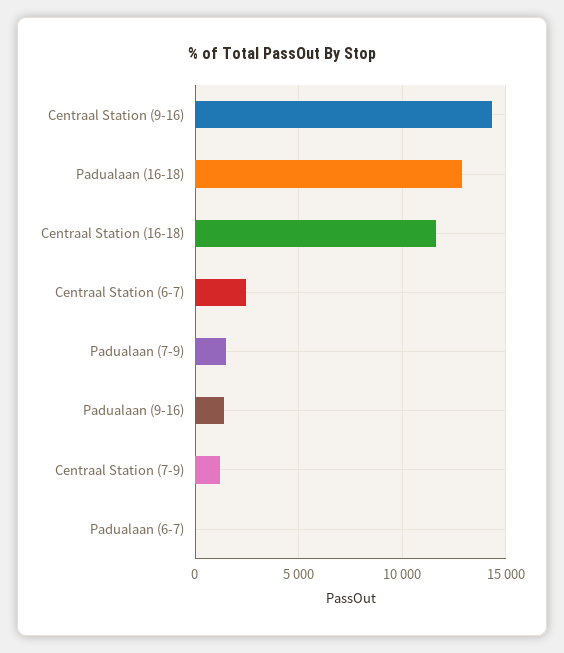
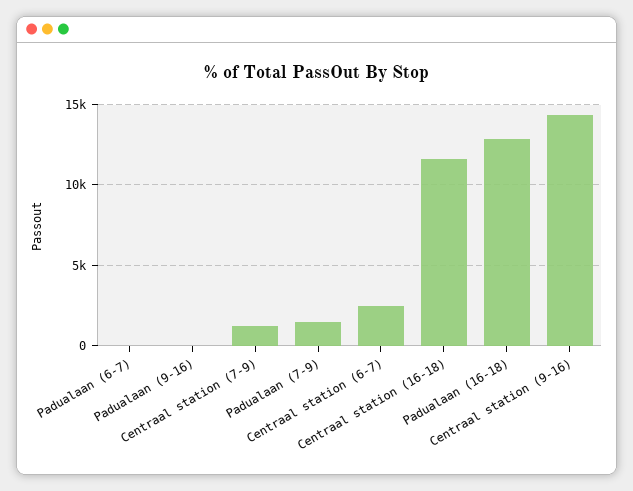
  {
    "Centraal Station (9-16)": 14500,
    "Padualaan (16-18)": 13000,
    "Centraal Station (16-18)": 11500,
    "Centraal Station (6-7)": 2500,
    "Padualaan (7-9)": 1500,
-   "Padualaan (9-16)": 1500,
+   "Padualaan (9-16)": 0,
    "Centraal Station (7-9)": 1000,
    "Padualaan (6-7)": 0
  }

